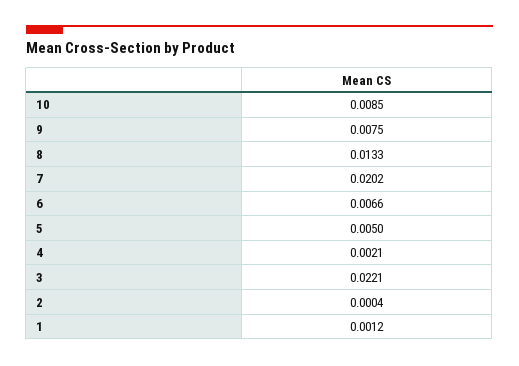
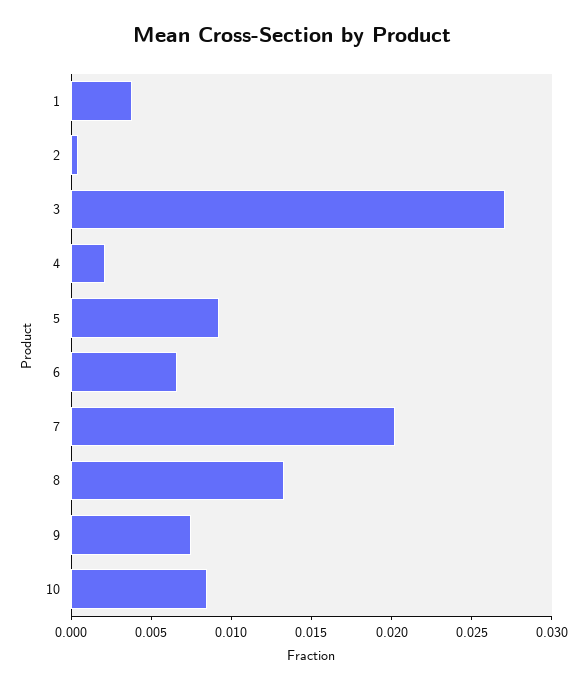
  {
    "10": 0.0085,
    "9": 0.0075,
    "8": 0.0133,
    "7": 0.0202,
    "6": 0.0066,
-   "5": 0.005,
+   "5": 0.009,
    "4": 0.0021,
-   "3": 0.0221,
+   "3": 0.027,
    "2": 0.0004,
-   "1": 0.0012
+   "1": 0.004
  }

